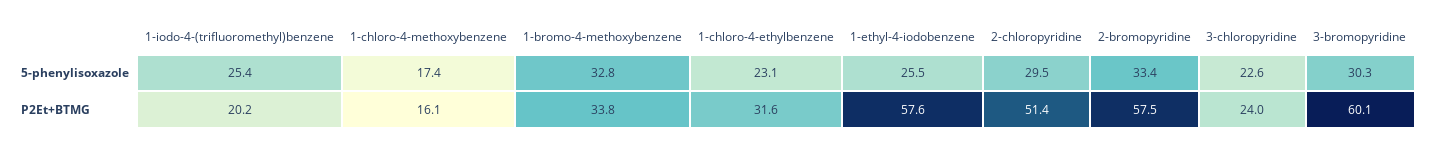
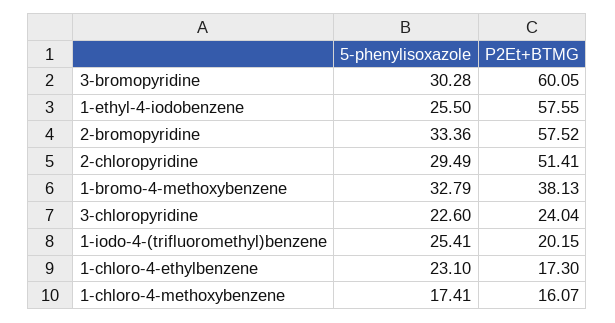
  {
    "1-iodo-4-(trifluoromethyl)benzene": {
      "5-phenylisoxazole": 25.41,
      "P2Et+BTMG": 20.15
    },
    "1-chloro-4-methoxybenzene": {
      "5-phenylisoxazole": 17.41,
      "P2Et+BTMG": 16.07
    },
    "1-bromo-4-methoxybenzene": {
      "5-phenylisoxazole": 32.79,
-     "P2Et+BTMG": 33.8
+     "P2Et+BTMG": 38.13
    },
    "1-chloro-4-ethylbenzene": {
      "5-phenylisoxazole": 23.1,
-     "P2Et+BTMG": 31.6
+     "P2Et+BTMG": 17.3
    },
    "1-ethyl-4-iodobenzene": {
      "5-phenylisoxazole": 25.5,
      "P2Et+BTMG": 57.55
    },
    "2-chloropyridine": {
      "5-phenylisoxazole": 29.49,
      "P2Et+BTMG": 51.41
    },
    "2-bromopyridine": {
      "5-phenylisoxazole": 33.36,
      "P2Et+BTMG": 57.52
    },
    "3-chloropyridine": {
      "5-phenylisoxazole": 22.6,
      "P2Et+BTMG": 24.04
    },
    "3-bromopyridine": {
      "5-phenylisoxazole": 30.28,
      "P2Et+BTMG": 60.05
    }
  }

